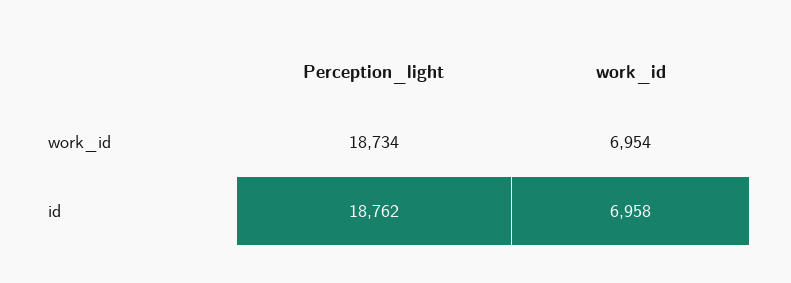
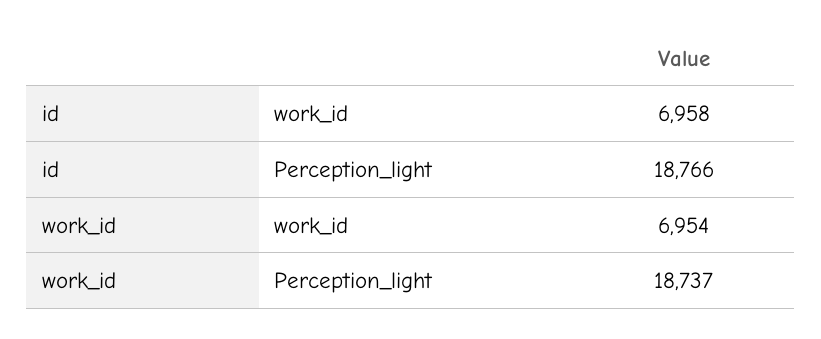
  {
    "Perception_light": {
-     "work_id": 18734,
+     "work_id": 18737,
-     "id": 18762
+     "id": 18766
    },
    "work_id": {
      "work_id": 6954,
      "id": 6958
    }
  }

